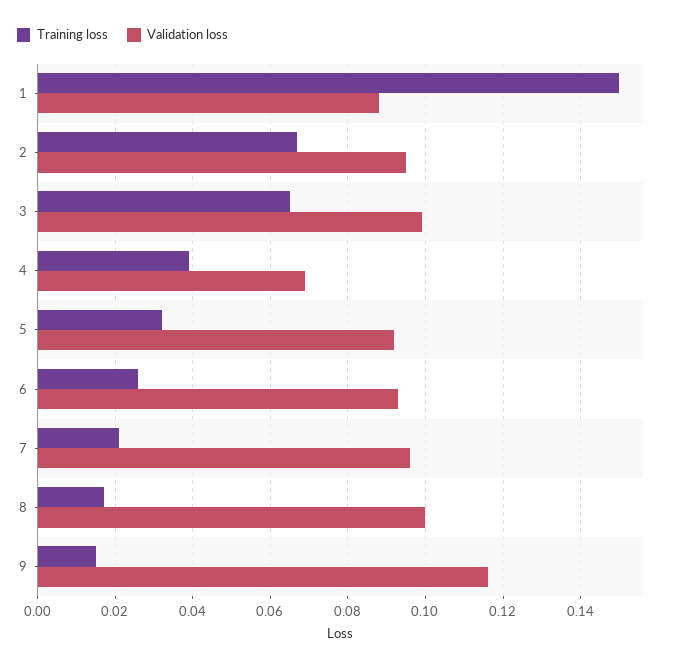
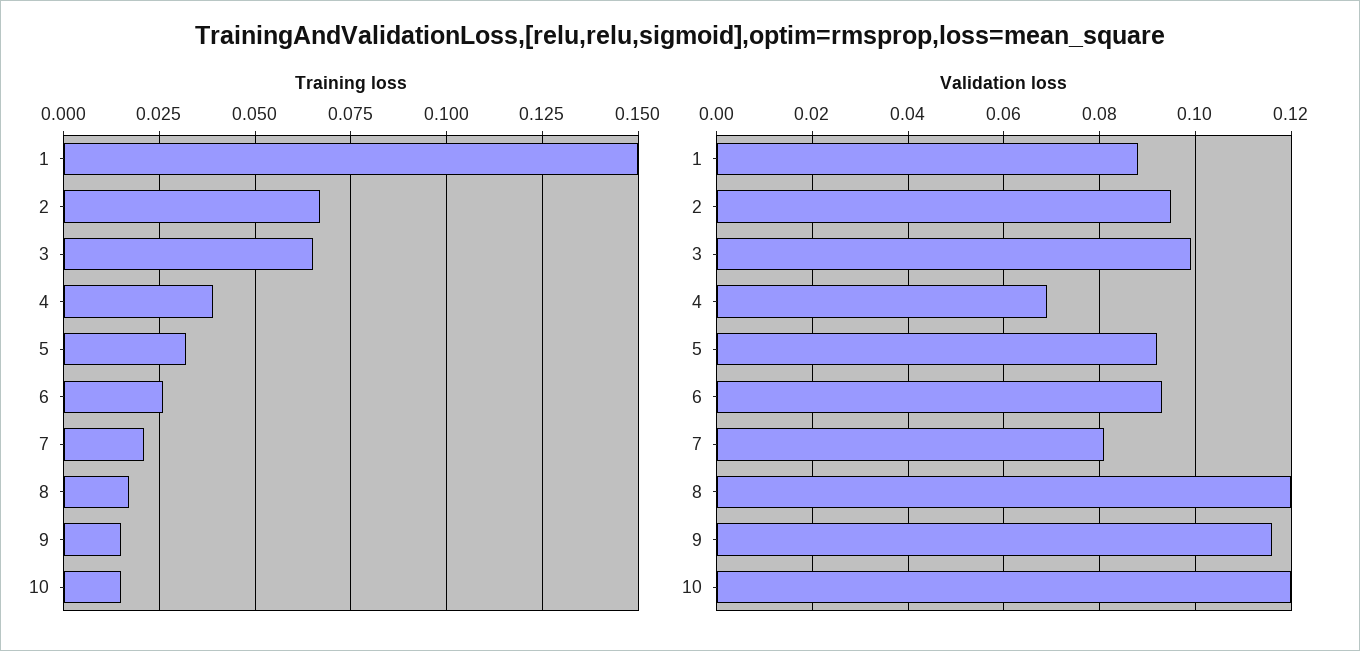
  {
    "Training loss": {
      "1": 0.15,
      "2": 0.065,
      "3": 0.065,
      "4": 0.04,
      "5": 0.03,
      "6": 0.025,
      "7": 0.02,
      "8": 0.015,
-     "9": 0.015
+     "9": 0.015,
+     "10": 0.015
    },
    "Validation loss": {
      "1": 0.09,
      "2": 0.095,
      "3": 0.1,
      "4": 0.07,
      "5": 0.09,
      "6": 0.095,
-     "7": 0.095,
+     "7": 0.08,
-     "8": 0.1,
+     "8": 0.12,
-     "9": 0.115
+     "9": 0.115,
+     "10": 0.12
    }
  }

